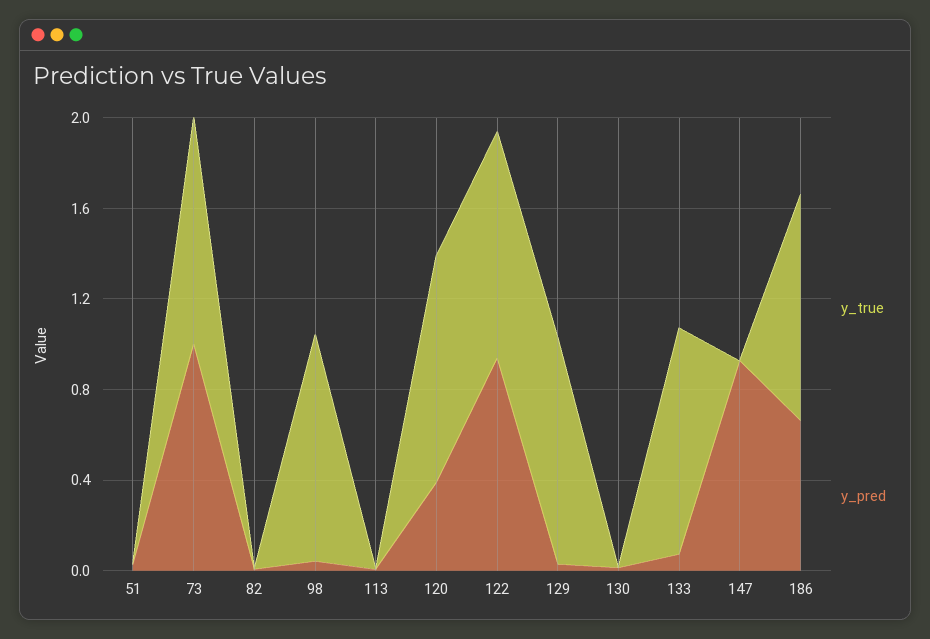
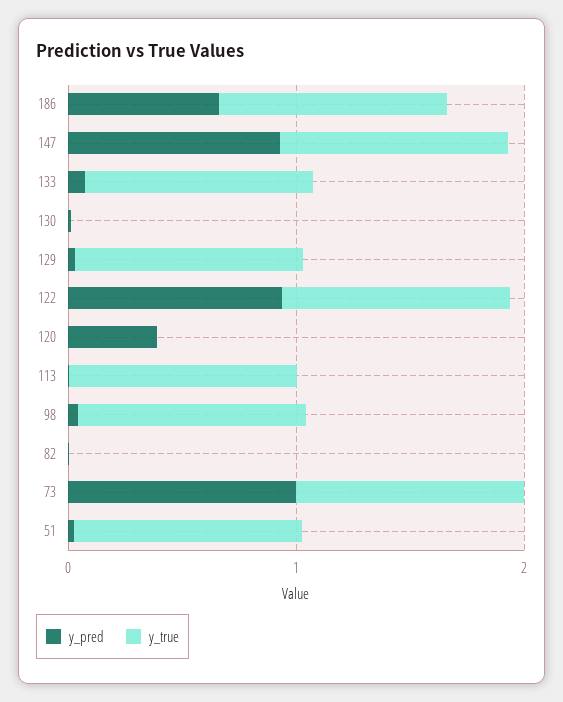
  {
    "y_true": {
-     "51": 0,
+     "51": 1,
      "73": 1,
      "82": 0,
      "98": 1,
-     "113": 0,
+     "113": 1,
-     "120": 1,
+     "120": 0,
      "122": 1,
      "129": 1,
      "130": 0,
      "133": 1,
-     "147": 0,
+     "147": 1,
      "186": 1
    },
    "y_pred": {
      "51": 0,
      "73": 1,
      "82": 0,
      "98": 0,
      "113": 0,
      "120": 0.4,
      "122": 0.9,
      "129": 0,
      "130": 0,
      "133": 0.1,
      "147": 0.9,
      "186": 0.7
    }
  }

